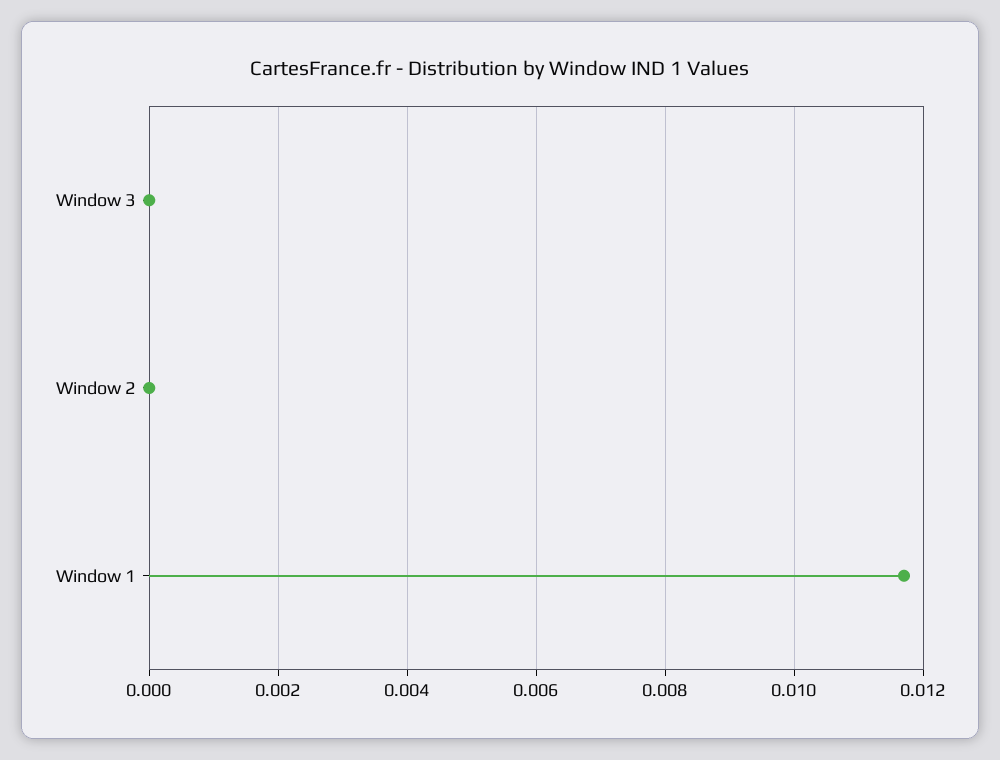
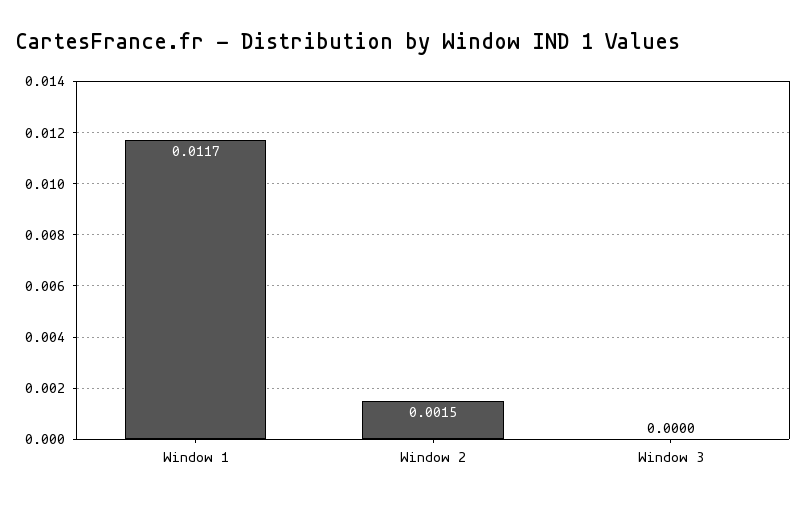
  {
    "Window 3": 0,
-   "Window 2": 0,
+   "Window 2": 0.0015,
    "Window 1": 0.0117
  }

